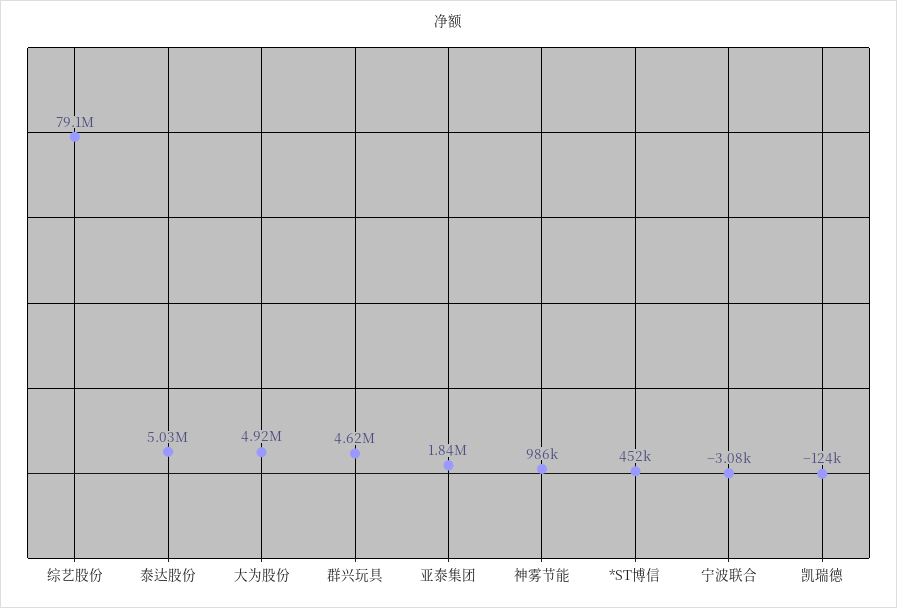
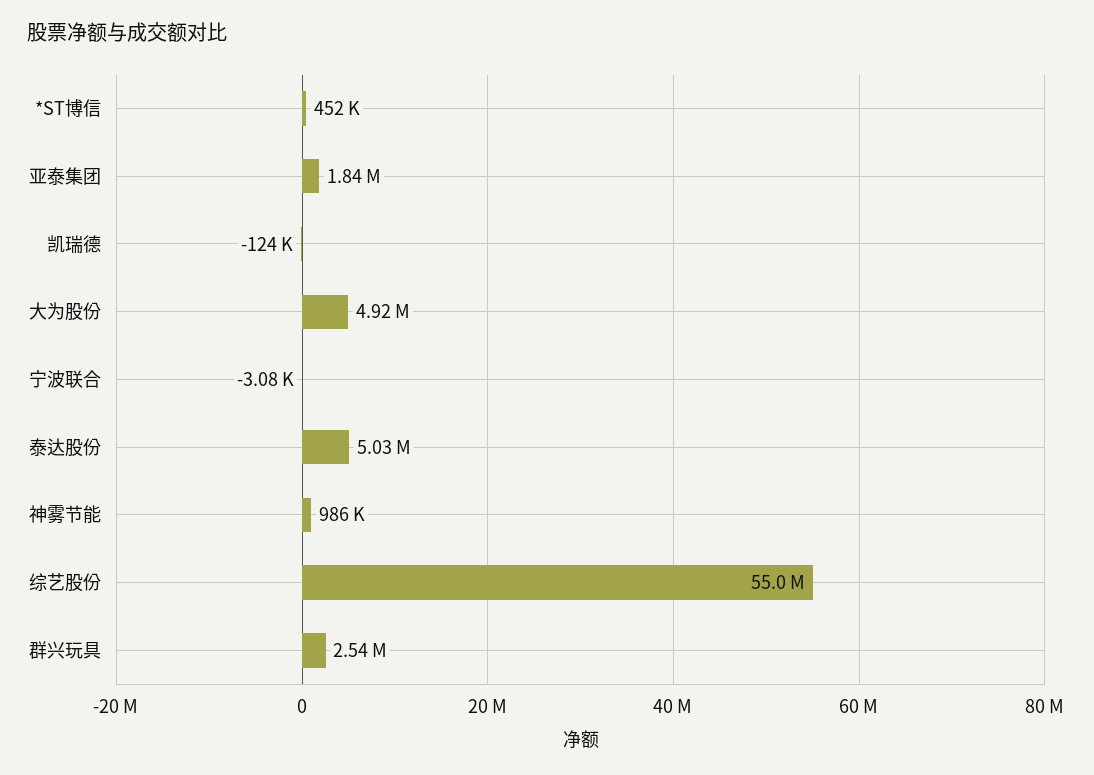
  {
-   "综艺股份": 79100000,
+   "综艺股份": 55000000,
    "泰达股份": 5030000,
    "大为股份": 4920000,
-   "群兴玩具": 4620000,
+   "群兴玩具": 2540000,
    "亚泰集团": 1840000,
    "神雾节能": 986000,
    "*ST博信": 452000,
    "宁波联合": -3080,
    "凯瑞德": -124000
  }

